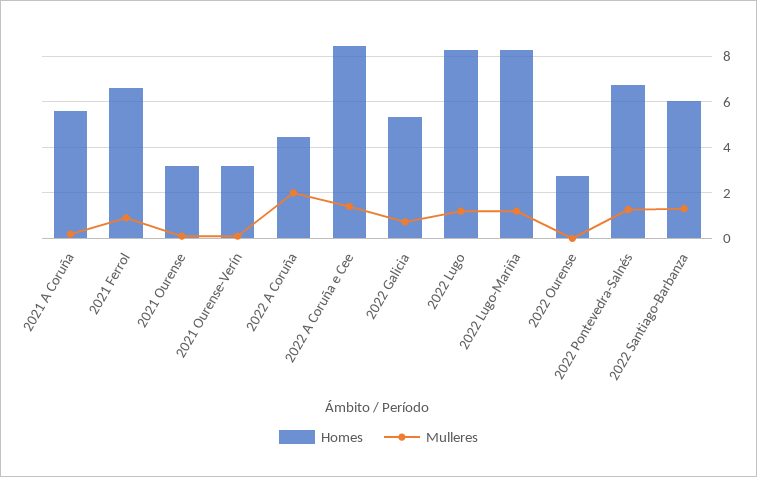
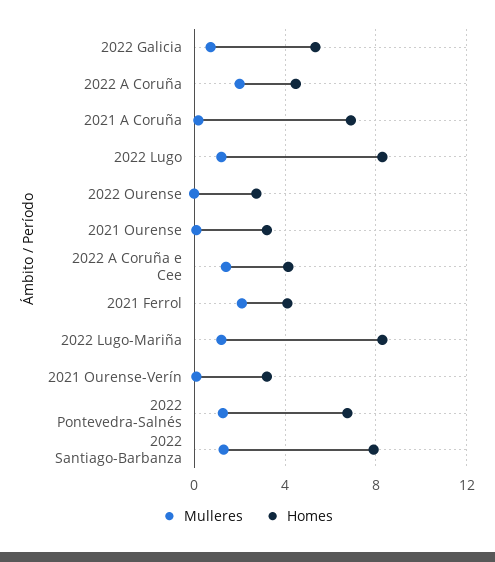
  {
    "Homes": {
-     "2021 A Coruña": 5.5,
+     "2021 A Coruña": 7,
-     "2021 Ferrol": 6.5,
+     "2021 Ferrol": 4,
      "2021 Ourense": 3,
      "2021 Ourense-Verín": 3,
      "2022 A Coruña": 4.5,
-     "2022 A Coruña e Cee": 8.5,
+     "2022 A Coruña e Cee": 4,
      "2022 Galicia": 5.5,
      "2022 Lugo": 8.5,
      "2022 Lugo-Mariña": 8.5,
      "2022 Ourense": 2.5,
      "2022 Pontevedra-Salnés": 6.5,
-     "2022 Santiago-Barbanza": 6
+     "2022 Santiago-Barbanza": 8
    },
    "Mulleres": {
      "2021 A Coruña": 0,
-     "2021 Ferrol": 1,
+     "2021 Ferrol": 2,
      "2021 Ourense": 0,
      "2021 Ourense-Verín": 0,
      "2022 A Coruña": 2,
      "2022 A Coruña e Cee": 1.5,
      "2022 Galicia": 0.5,
      "2022 Lugo": 1,
      "2022 Lugo-Mariña": 1,
      "2022 Ourense": 0,
      "2022 Pontevedra-Salnés": 1.5,
      "2022 Santiago-Barbanza": 1.5
    }
  }

